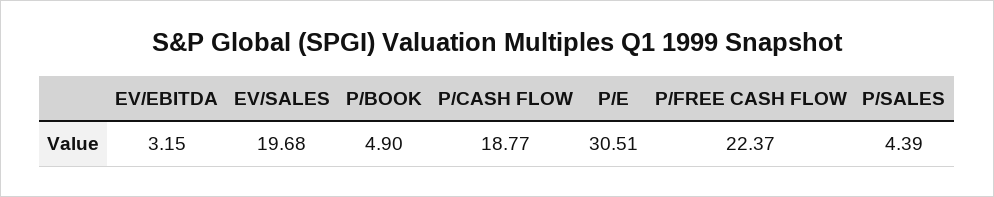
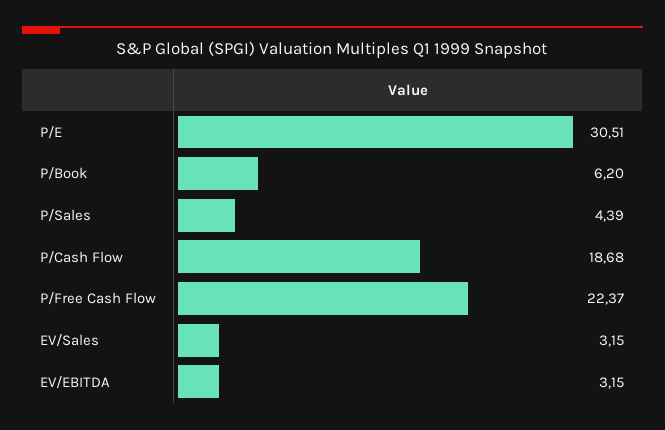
  {
    "EV/EBITDA": 3.15,
-   "EV/SALES": 19.68,
+   "EV/SALES": 3.15,
-   "P/BOOK": 4.9,
+   "P/BOOK": 6.2,
-   "P/CASH FLOW": 18.77,
+   "P/CASH FLOW": 18.68,
    "P/E": 30.51,
    "P/FREE CASH FLOW": 22.37,
    "P/SALES": 4.39
  }

